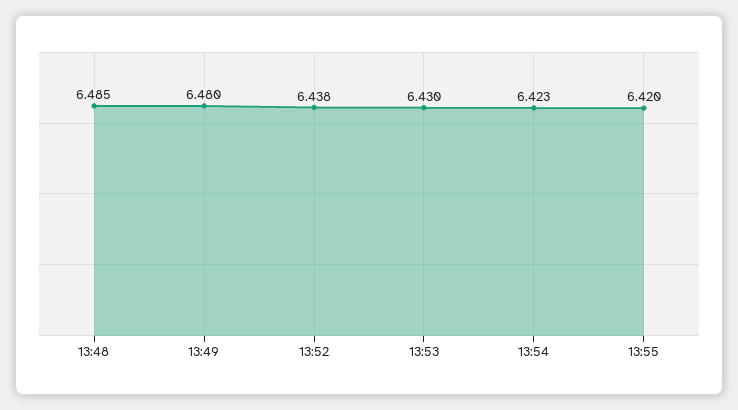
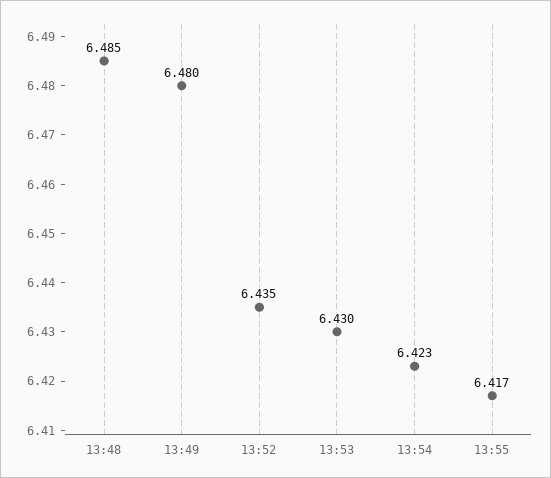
  {
    "13:48": 6.485,
    "13:49": 6.48,
-   "13:52": 6.438,
+   "13:52": 6.435,
    "13:53": 6.43,
    "13:54": 6.423,
-   "13:55": 6.42
+   "13:55": 6.417
  }

